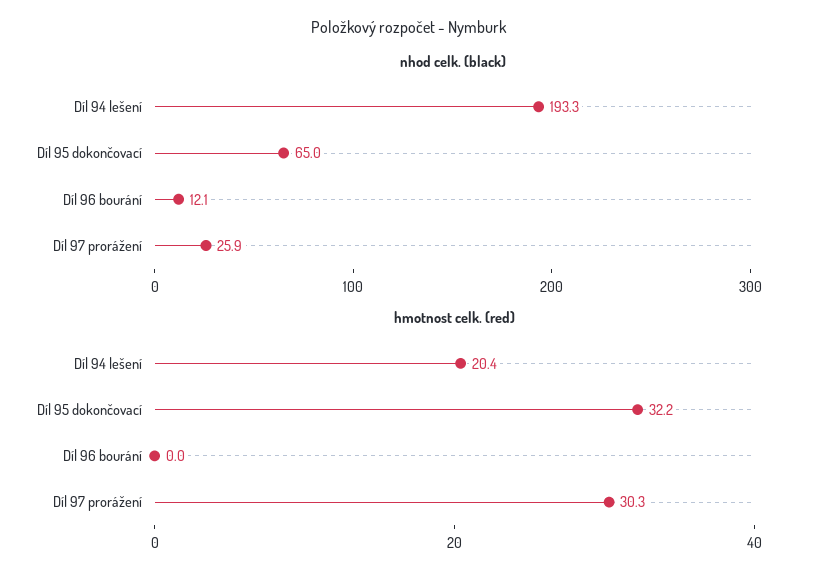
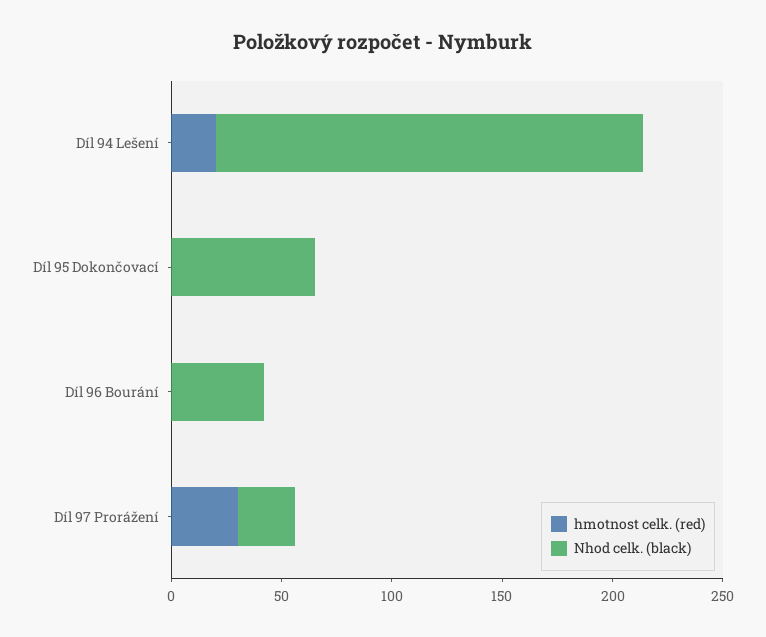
  {
    "nhod celk. (black)": {
      "Díl 94 lešení": 193.3,
      "Díl 95 dokončovací": 65,
-     "Díl 96 bourání": 12.1,
+     "Díl 96 bourání": 40,
      "Díl 97 prorážení": 25.9
    },
    "hmotnost celk. (red)": {
      "Díl 94 lešení": 20.4,
-     "Díl 95 dokončovací": 32.2,
+     "Díl 95 dokončovací": 0,
      "Díl 96 bourání": 0,
      "Díl 97 prorážení": 30.3
    }
  }

